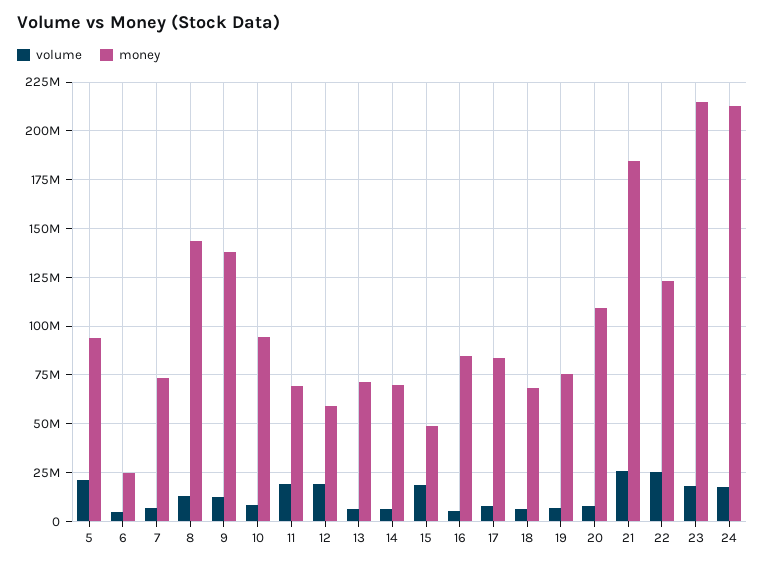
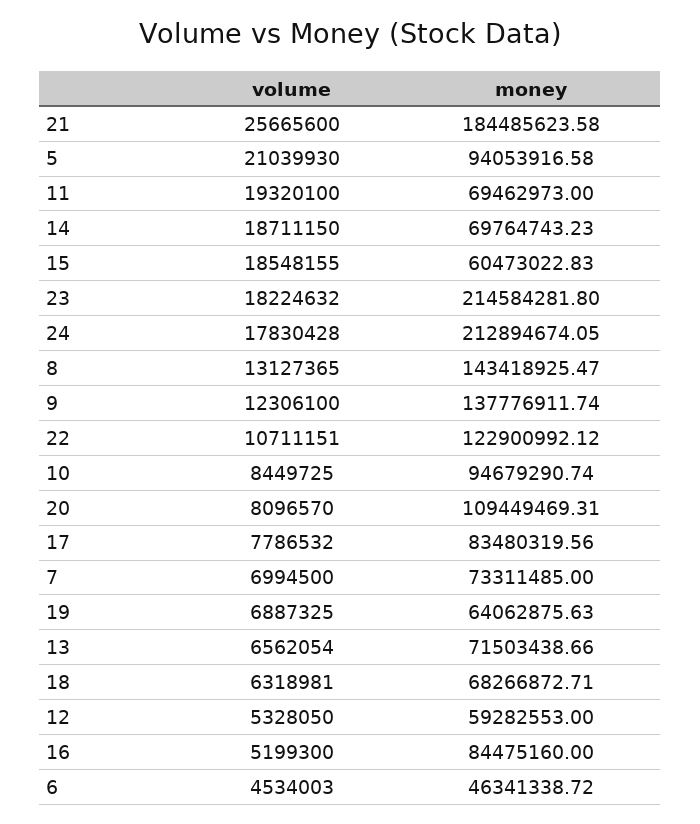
  {
    "volume": {
      "5": 21039930,
      "6": 4534003,
      "7": 6994500,
      "8": 13127365,
      "9": 12306100,
      "10": 8449725,
      "11": 19320100,
-     "12": 20000000,
+     "12": 5328050,
      "13": 6562054,
-     "14": 5000000,
+     "14": 18711150,
      "15": 18548155,
      "16": 5199300,
      "17": 7786532,
      "18": 6318981,
      "19": 6887325,
      "20": 8096570,
      "21": 25665600,
-     "22": 25000000,
+     "22": 10711151,
      "23": 18224632,
      "24": 17830428
    },
    "money": {
      "5": 94053916.58,
-     "6": 25000000,
+     "6": 46341338.72,
      "7": 73311485,
      "8": 143418925.47,
      "9": 137776911.74,
      "10": 94679290.74,
      "11": 69462973,
      "12": 59282553,
      "13": 71503438.66,
      "14": 69764743.23,
-     "15": 50000000,
+     "15": 60473022.83,
      "16": 84475160,
      "17": 83480319.56,
      "18": 68266872.71,
-     "19": 75000000,
+     "19": 64062875.63,
      "20": 109449469.31,
      "21": 184485623.58,
      "22": 122900992.12,
      "23": 214584281.8,
      "24": 212894674.05
    }
  }

